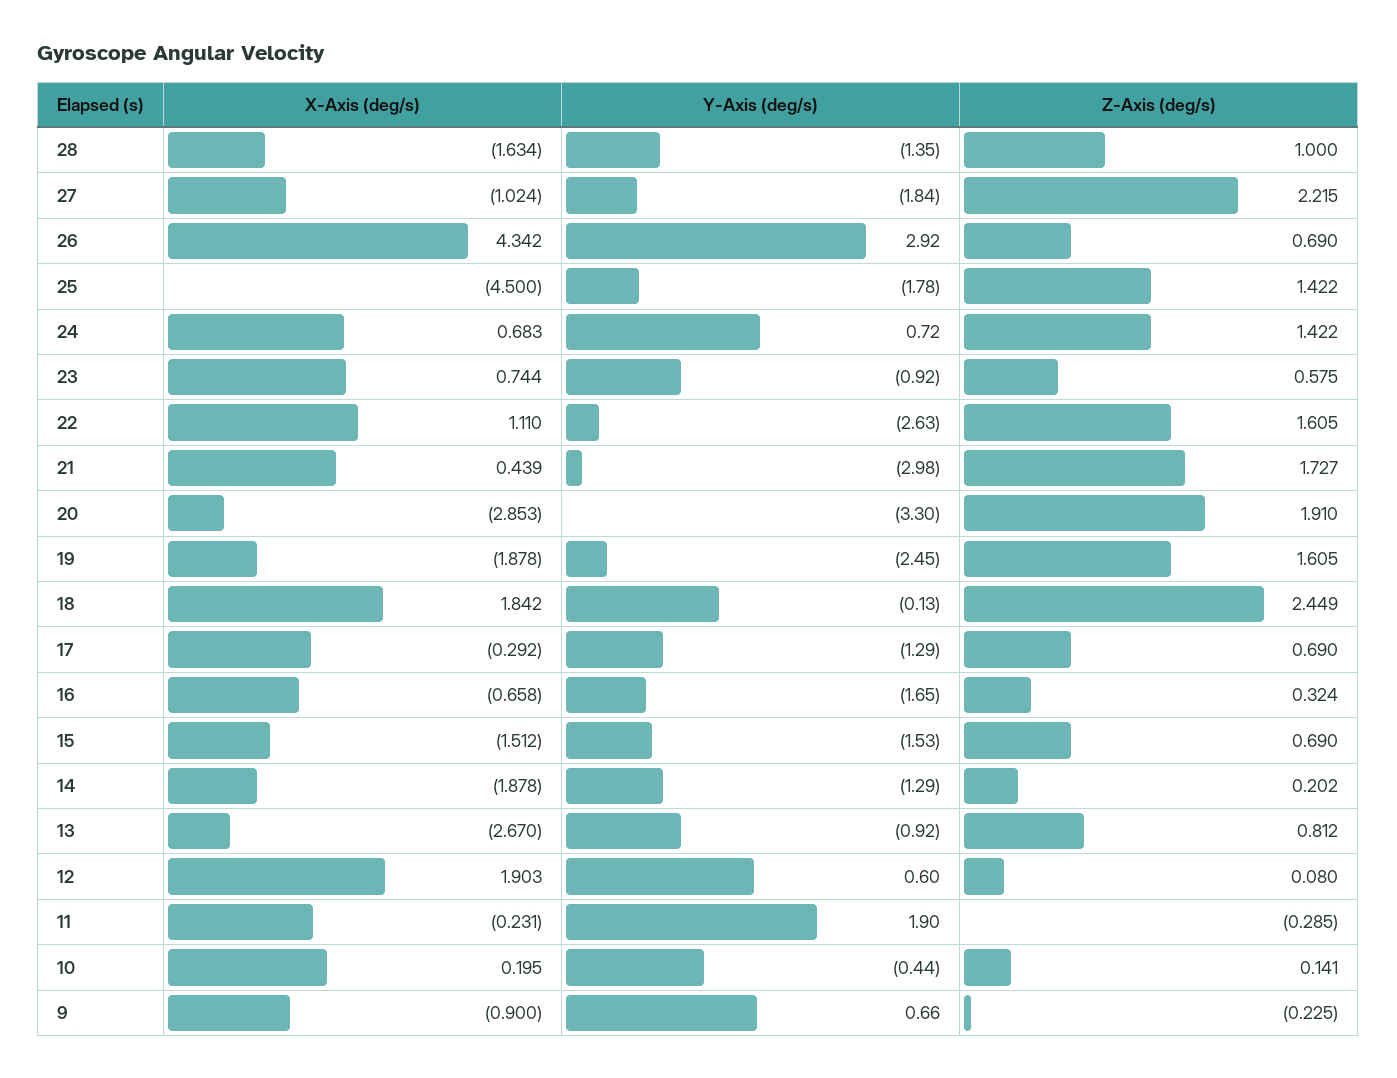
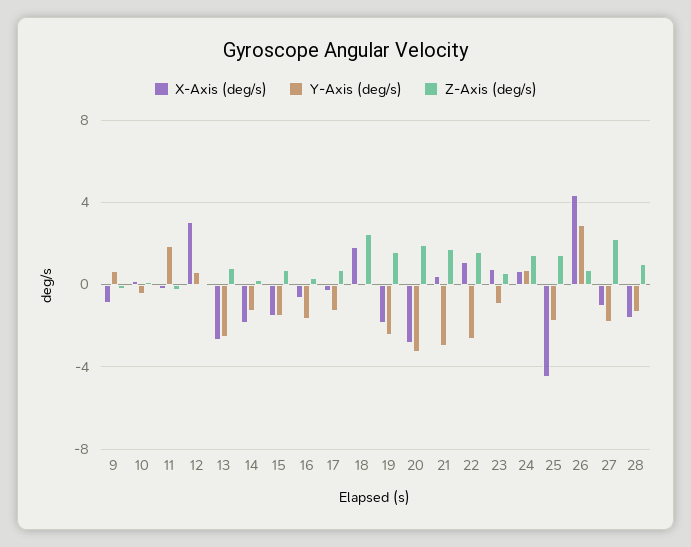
  {
    "X-Axis (deg/s)": {
      "28": -1.634,
      "27": -1.024,
      "26": 4.342,
      "25": -4.5,
      "24": 0.683,
      "23": 0.744,
      "22": 1.11,
      "21": 0.439,
      "20": -2.853,
      "19": -1.878,
      "18": 1.842,
      "17": -0.292,
      "16": -0.658,
      "15": -1.512,
      "14": -1.878,
      "13": -2.67,
-     "12": 1.903,
+     "12": 3,
      "11": -0.231,
      "10": 0.195,
      "9": -0.9
    },
    "Y-Axis (deg/s)": {
      "28": -1.35,
      "27": -1.84,
      "26": 2.92,
      "25": -1.78,
      "24": 0.72,
      "23": -0.92,
      "22": -2.63,
      "21": -2.98,
      "20": -3.3,
      "19": -2.45,
      "18": -0.13,
      "17": -1.29,
      "16": -1.65,
      "15": -1.53,
      "14": -1.29,
-     "13": -0.92,
+     "13": -2.5,
      "12": 0.6,
      "11": 1.9,
      "10": -0.44,
      "9": 0.66
    },
    "Z-Axis (deg/s)": {
      "28": 1,
      "27": 2.215,
      "26": 0.69,
      "25": 1.422,
      "24": 1.422,
      "23": 0.575,
      "22": 1.605,
      "21": 1.727,
      "20": 1.91,
      "19": 1.605,
      "18": 2.449,
      "17": 0.69,
      "16": 0.324,
      "15": 0.69,
      "14": 0.202,
      "13": 0.812,
      "12": 0.08,
      "11": -0.285,
      "10": 0.141,
      "9": -0.225
    }
  }

